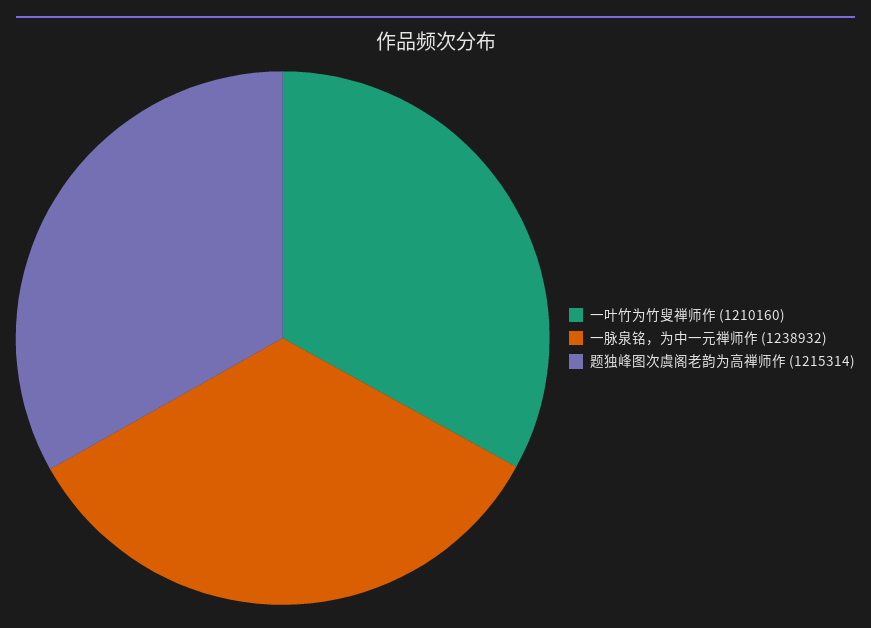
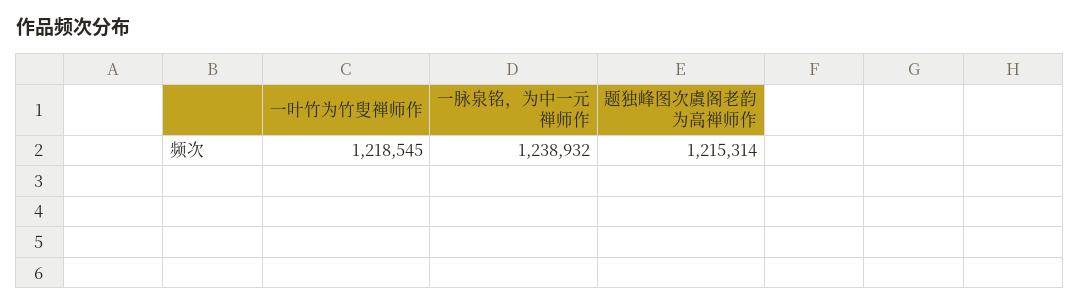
  {
-   "一叶竹为竹叟禅师作": 1210160,
+   "一叶竹为竹叟禅师作": 1218545,
    "一脉泉铭，为中一元禅师作": 1238932,
    "题独峰图次虞阁老韵为高禅师作": 1215314
  }

